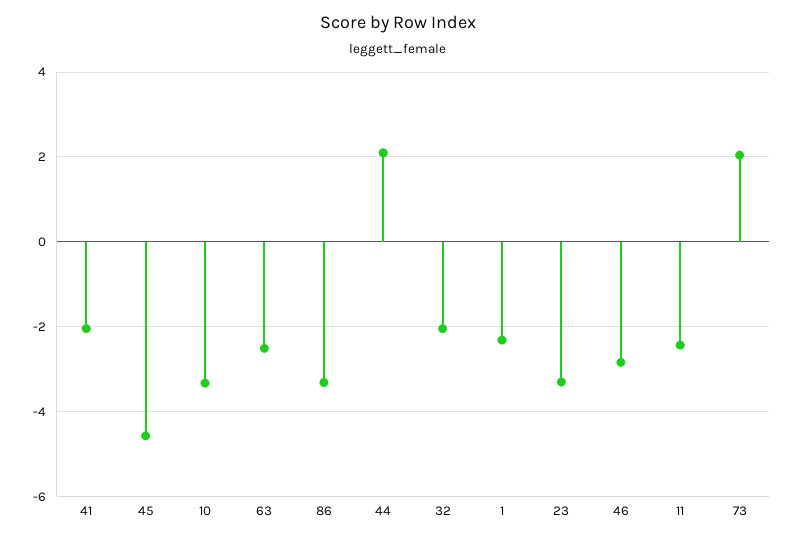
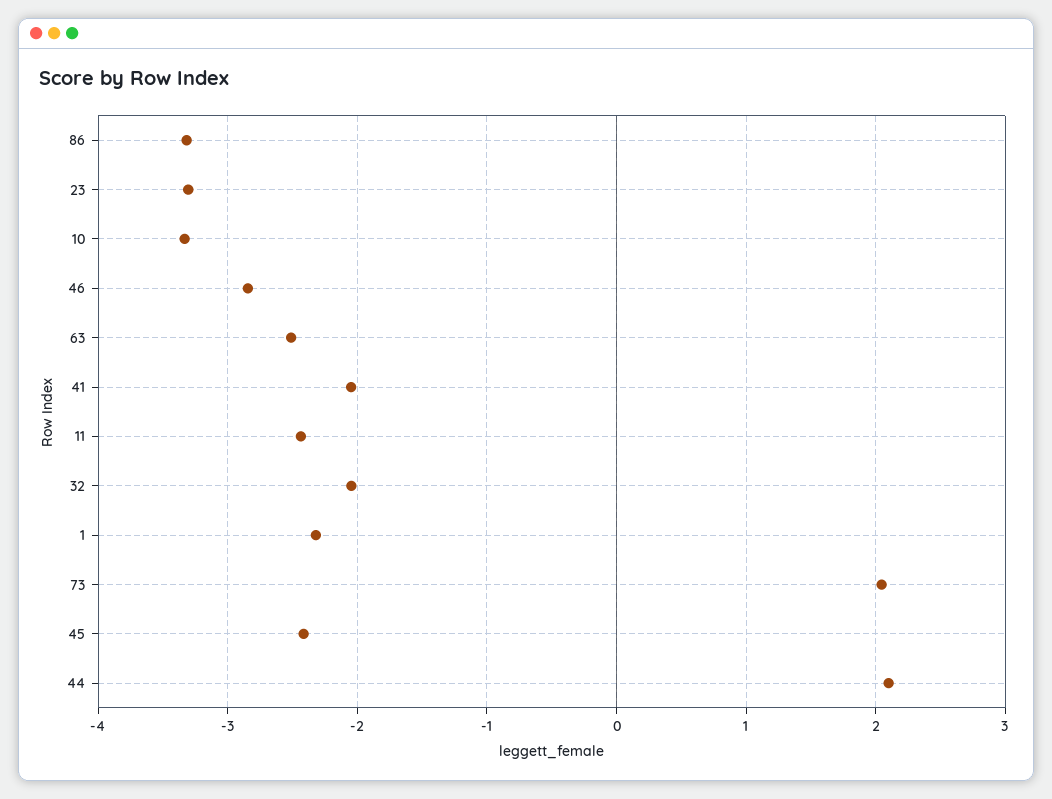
  {
    "41": -2,
-   "45": -4.6,
+   "45": -2.4,
    "10": -3.3,
    "63": -2.5,
    "86": -3.3,
    "44": 2.1,
    "32": -2,
    "1": -2.3,
    "23": -3.3,
    "46": -2.8,
    "11": -2.4,
    "73": 2
  }

